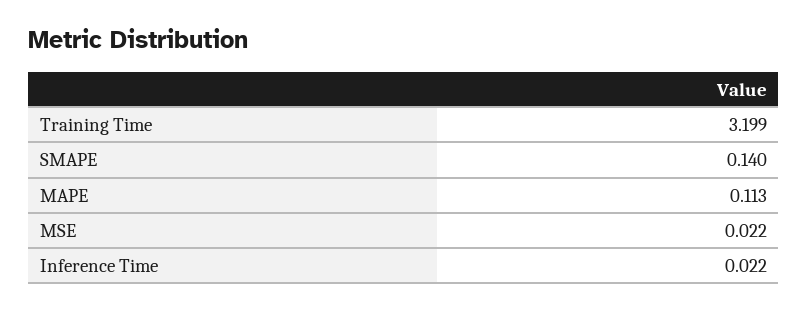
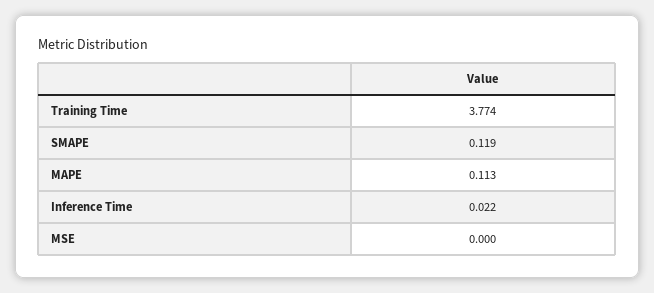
  {
-   "Training Time": 3.199,
+   "Training Time": 3.774,
-   "SMAPE": 0.14,
+   "SMAPE": 0.119,
    "MAPE": 0.113,
-   "MSE": 0.022,
+   "MSE": 0,
    "Inference Time": 0.022
  }

